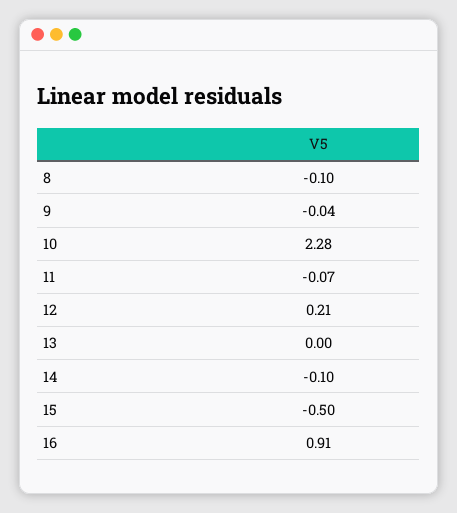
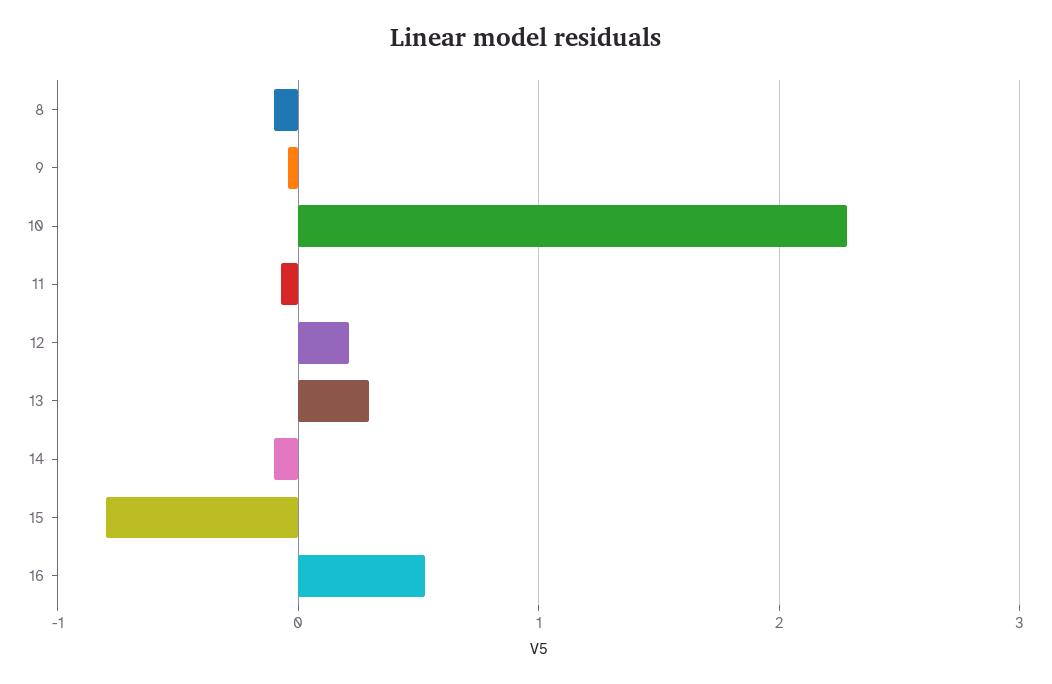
  {
    "8": -0.1,
    "9": -0.04,
    "10": 2.28,
    "11": -0.07,
    "12": 0.21,
-   "13": 0,
+   "13": 0.3,
    "14": -0.1,
-   "15": -0.5,
+   "15": -0.8,
-   "16": 0.91
+   "16": 0.5
  }

